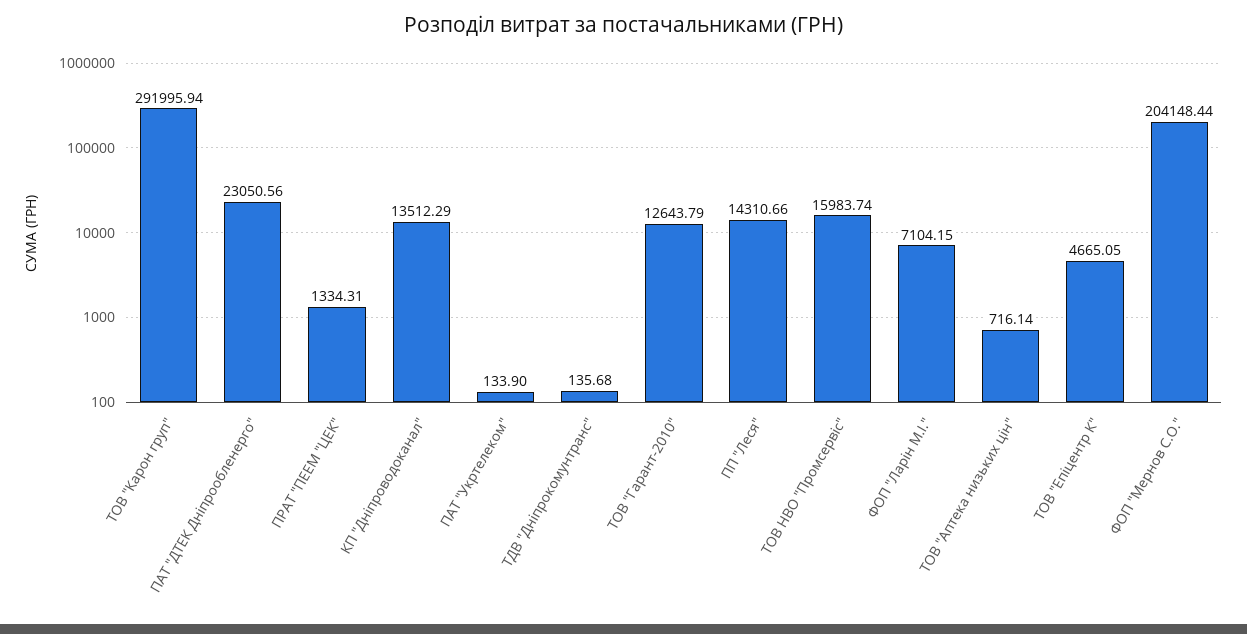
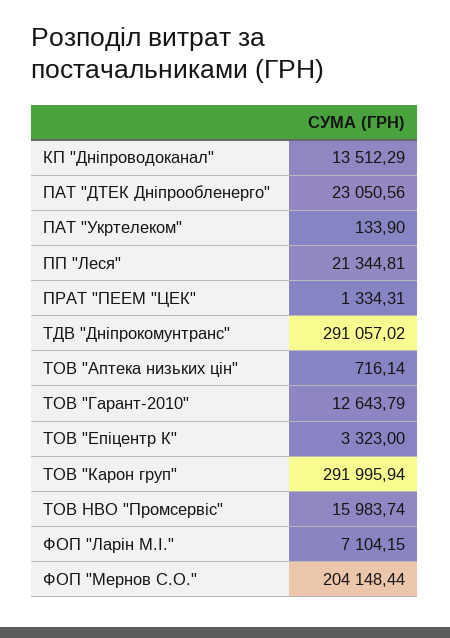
  {
    "ТОВ \"Карон груп\"": 291995.94,
    "ПАТ \"ДТЕК Дніпрообленерго\"": 23050.56,
    "ПРАТ \"ПЕЕМ \"ЦЕК\"": 1334.31,
    "КП \"Дніпроводоканал\"": 13512.29,
    "ПАТ \"Укртелеком\"": 133.9,
-   "ТДВ \"Дніпрокомунтранс\"": 135.68,
+   "ТДВ \"Дніпрокомунтранс\"": 291057.02,
    "ТОВ \"Гарант-2010\"": 12643.79,
-   "ПП \"Леся\"": 14310.66,
+   "ПП \"Леся\"": 21344.81,
    "ТОВ НВО \"Промсервіс\"": 15983.74,
    "ФОП \"Ларін М.І.\"": 7104.15,
    "ТОВ \"Аптека низьких цін\"": 716.14,
-   "ТОВ \"Епіцентр К\"": 4665.05,
+   "ТОВ \"Епіцентр К\"": 3323,
    "ФОП \"Мернов С.О.\"": 204148.44
  }

